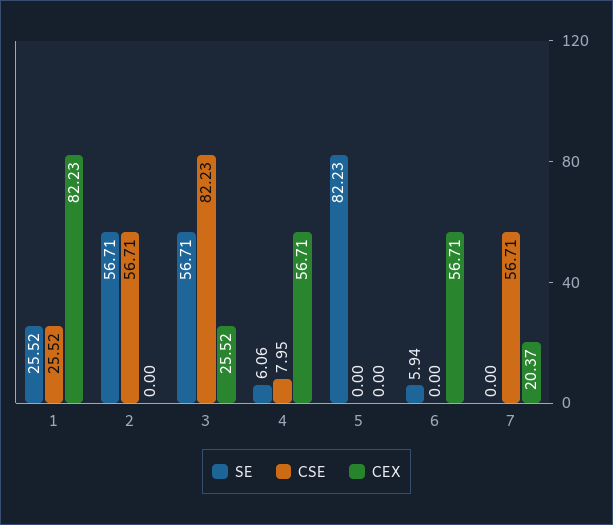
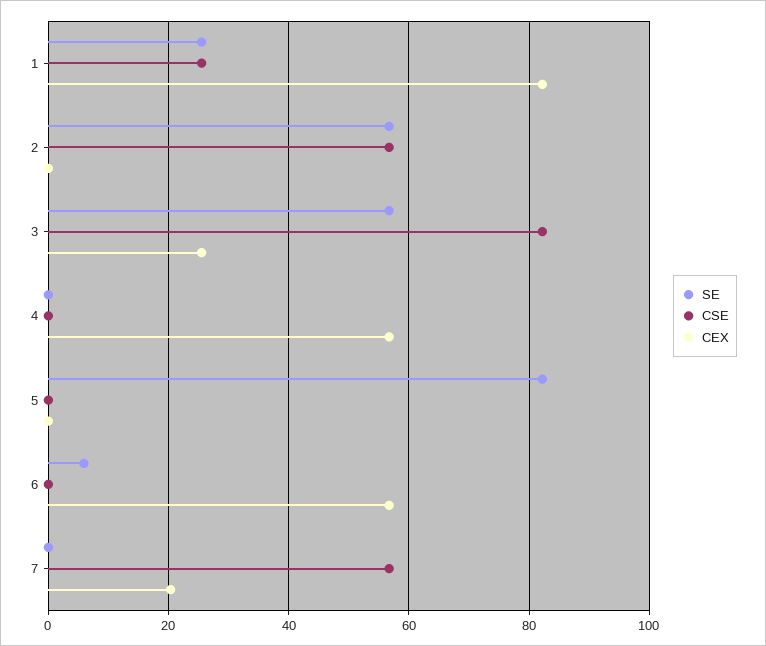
  {
    "SE": {
      "1": 25.52,
      "2": 56.71,
      "3": 56.71,
-     "4": 6.06,
+     "4": 0,
      "5": 82.23,
      "6": 5.94,
      "7": 0
    },
    "CSE": {
      "1": 25.52,
      "2": 56.71,
      "3": 82.23,
-     "4": 7.95,
+     "4": 0,
      "5": 0,
      "6": 0,
      "7": 56.71
    },
    "CEX": {
      "1": 82.23,
      "2": 0,
      "3": 25.52,
      "4": 56.71,
      "5": 0,
      "6": 56.71,
      "7": 20.37
    }
  }

